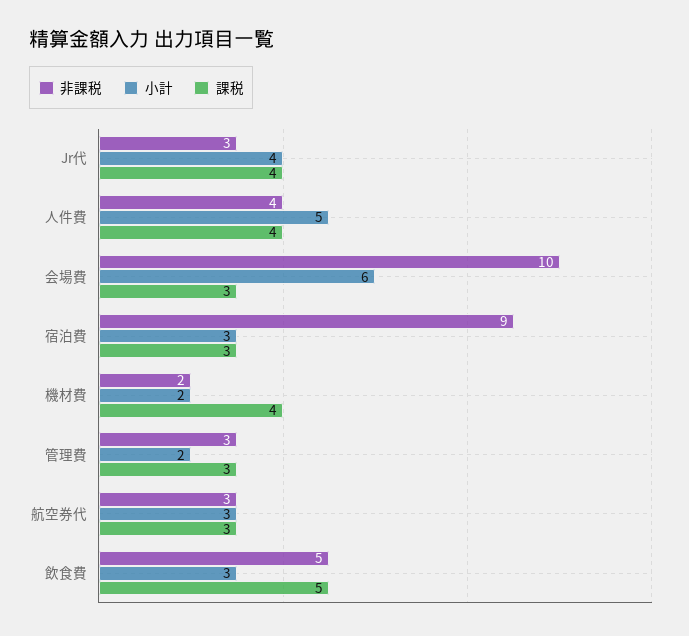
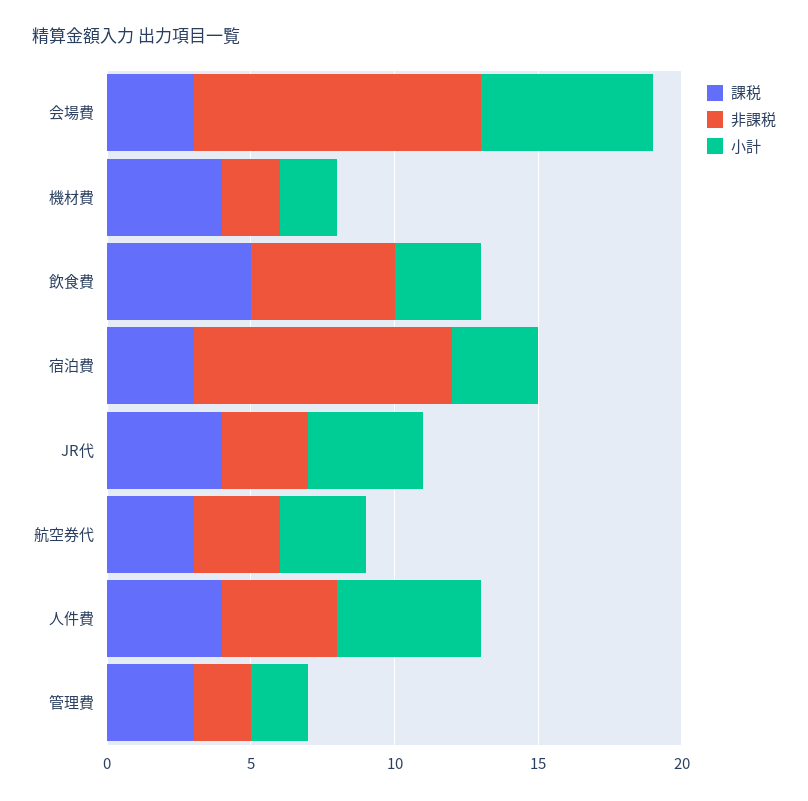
  {
    "非課税": {
      "Jr代": 3,
      "人件費": 4,
      "会場費": 10,
      "宿泊費": 9,
      "機材費": 2,
-     "管理費": 3,
+     "管理費": 2,
      "航空券代": 3,
      "飲食費": 5
    },
    "小計": {
      "Jr代": 4,
      "人件費": 5,
      "会場費": 6,
      "宿泊費": 3,
      "機材費": 2,
      "管理費": 2,
      "航空券代": 3,
      "飲食費": 3
    },
    "課税": {
      "Jr代": 4,
      "人件費": 4,
      "会場費": 3,
      "宿泊費": 3,
      "機材費": 4,
      "管理費": 3,
      "航空券代": 3,
      "飲食費": 5
    }
  }

